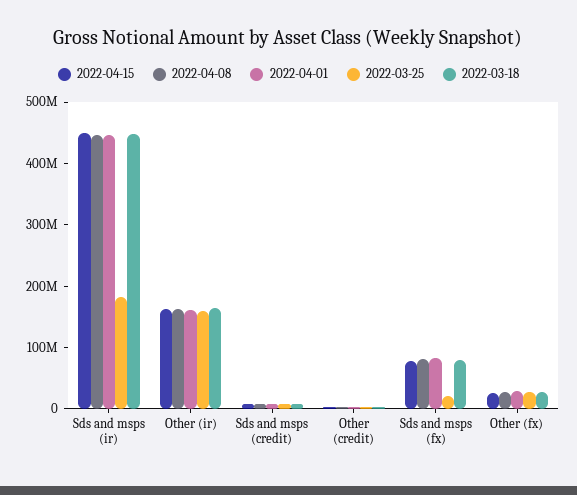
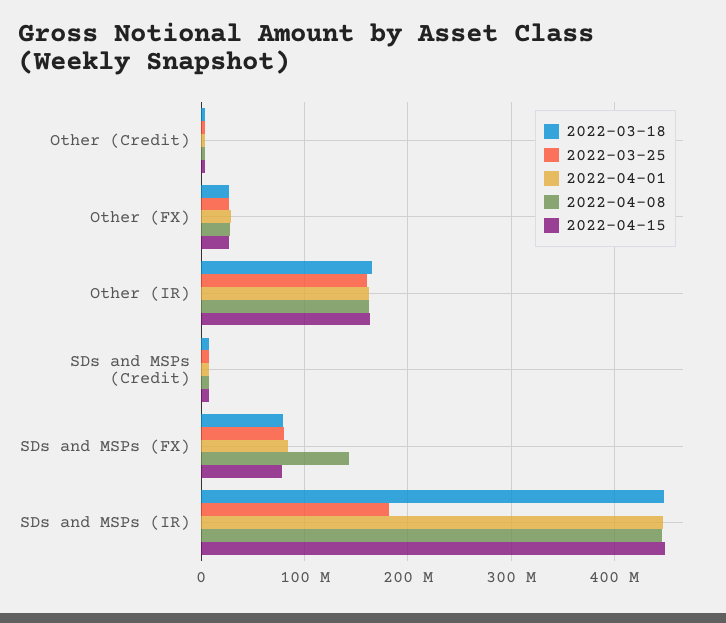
  {
    "2022-04-15": {
      "Sds and msps (ir)": 450000000,
      "Other (ir)": 160000000,
      "Sds and msps (credit)": 10000000,
      "Other (credit)": 0,
      "Sds and msps (fx)": 80000000,
      "Other (fx)": 30000000
    },
    "2022-04-08": {
      "Sds and msps (ir)": 450000000,
      "Other (ir)": 160000000,
      "Sds and msps (credit)": 10000000,
      "Other (credit)": 0,
-     "Sds and msps (fx)": 80000000,
+     "Sds and msps (fx)": 140000000,
      "Other (fx)": 30000000
    },
    "2022-04-01": {
      "Sds and msps (ir)": 450000000,
      "Other (ir)": 160000000,
      "Sds and msps (credit)": 10000000,
      "Other (credit)": 0,
      "Sds and msps (fx)": 80000000,
      "Other (fx)": 30000000
    },
    "2022-03-25": {
      "Sds and msps (ir)": 180000000,
      "Other (ir)": 160000000,
      "Sds and msps (credit)": 10000000,
      "Other (credit)": 0,
-     "Sds and msps (fx)": 20000000,
+     "Sds and msps (fx)": 80000000,
      "Other (fx)": 30000000
    },
    "2022-03-18": {
      "Sds and msps (ir)": 450000000,
      "Other (ir)": 160000000,
      "Sds and msps (credit)": 10000000,
      "Other (credit)": 0,
      "Sds and msps (fx)": 80000000,
      "Other (fx)": 30000000
    }
  }

